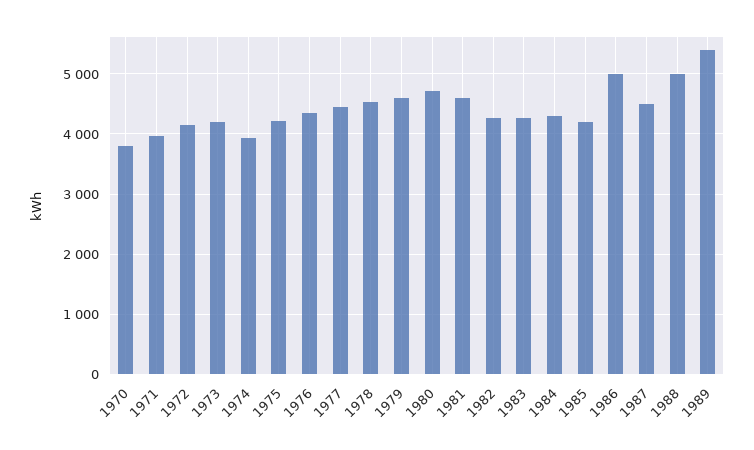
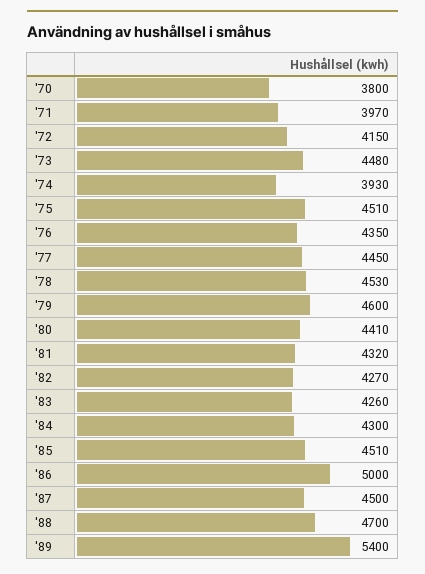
  {
    "1970": 3800,
    "1971": 3970,
    "1972": 4150,
-   "1973": 4200,
+   "1973": 4480,
    "1974": 3930,
-   "1975": 4200,
+   "1975": 4510,
    "1976": 4350,
    "1977": 4450,
    "1978": 4530,
    "1979": 4600,
-   "1980": 4700,
+   "1980": 4410,
-   "1981": 4600,
+   "1981": 4320,
    "1982": 4270,
    "1983": 4260,
    "1984": 4300,
-   "1985": 4200,
+   "1985": 4510,
    "1986": 5000,
    "1987": 4500,
-   "1988": 5000,
+   "1988": 4700,
    "1989": 5400
  }

